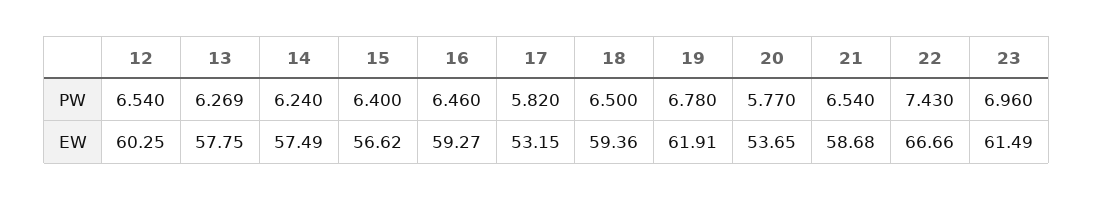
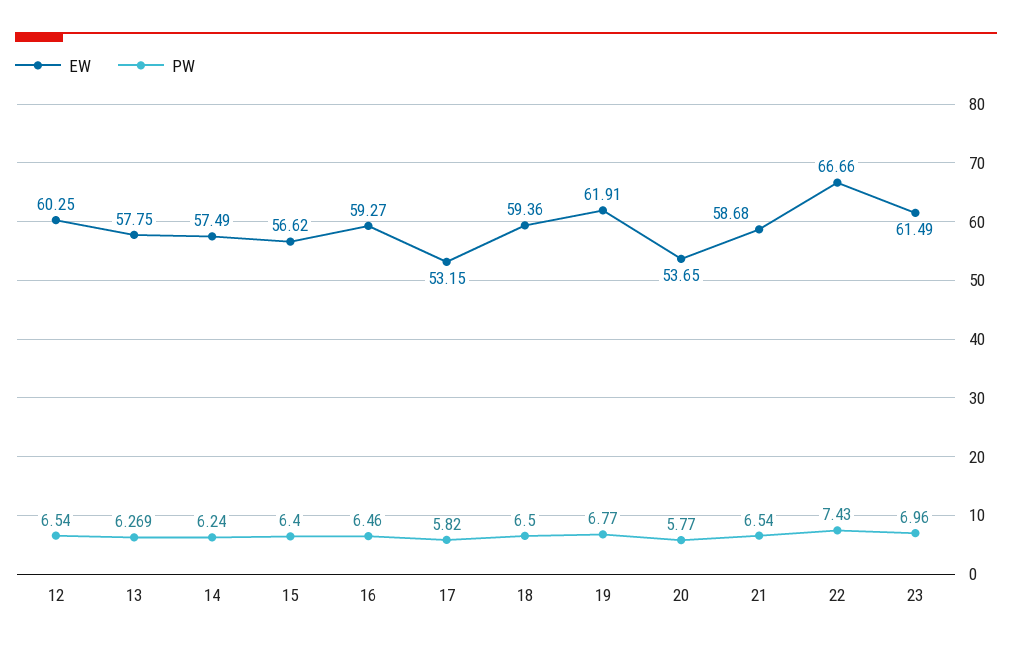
  {
    "PW": {
      "12": 6.54,
      "13": 6.269,
      "14": 6.24,
      "15": 6.4,
      "16": 6.46,
      "17": 5.82,
      "18": 6.5,
-     "19": 6.78,
+     "19": 6.77,
      "20": 5.77,
      "21": 6.54,
      "22": 7.43,
      "23": 6.96
    },
    "EW": {
      "12": 60.25,
      "13": 57.75,
      "14": 57.49,
      "15": 56.62,
      "16": 59.27,
      "17": 53.15,
      "18": 59.36,
      "19": 61.91,
      "20": 53.65,
      "21": 58.68,
      "22": 66.66,
      "23": 61.49
    }
  }

